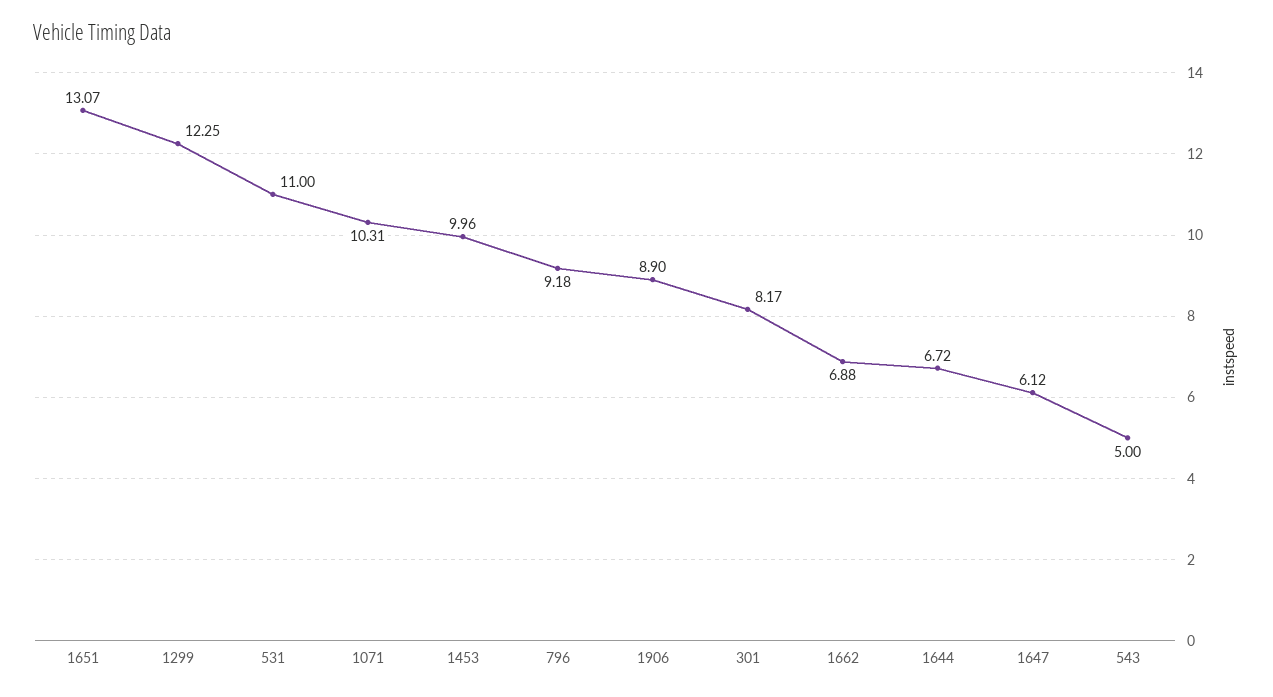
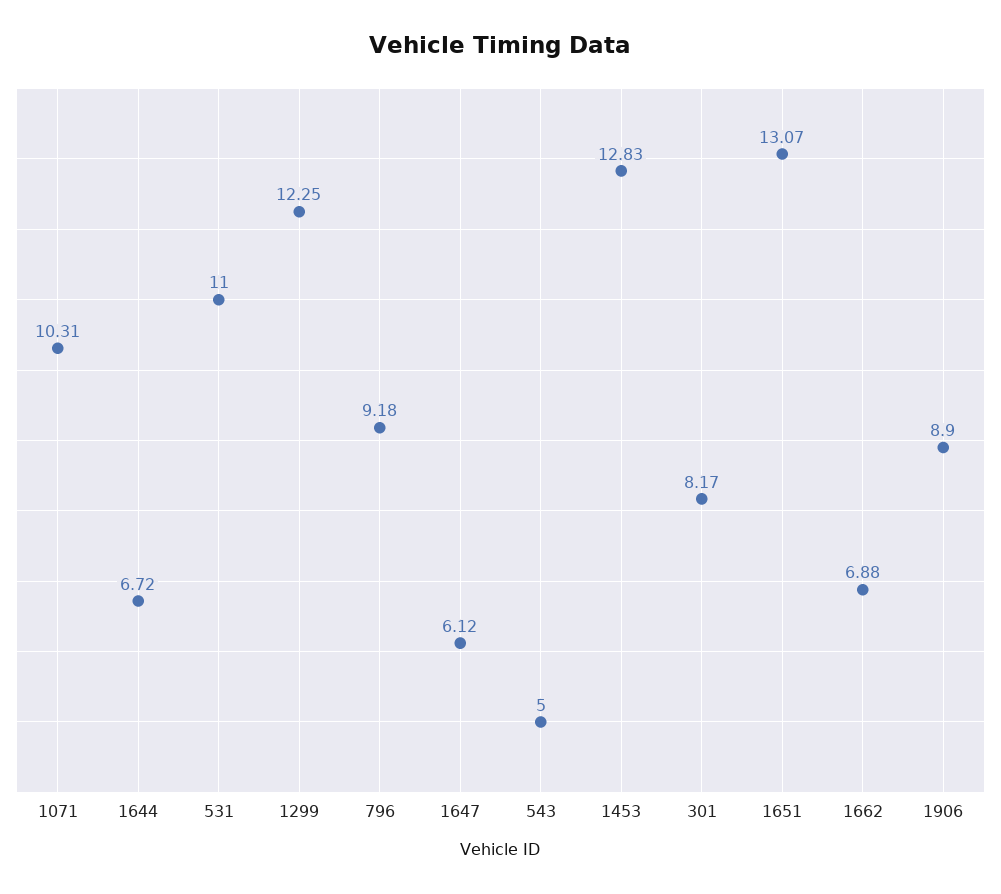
  {
    "1651": 13.07,
    "1299": 12.25,
    "531": 11,
    "1071": 10.31,
-   "1453": 9.96,
+   "1453": 12.83,
    "796": 9.18,
    "1906": 8.9,
    "301": 8.17,
    "1662": 6.88,
    "1644": 6.72,
    "1647": 6.12,
    "543": 5
  }

